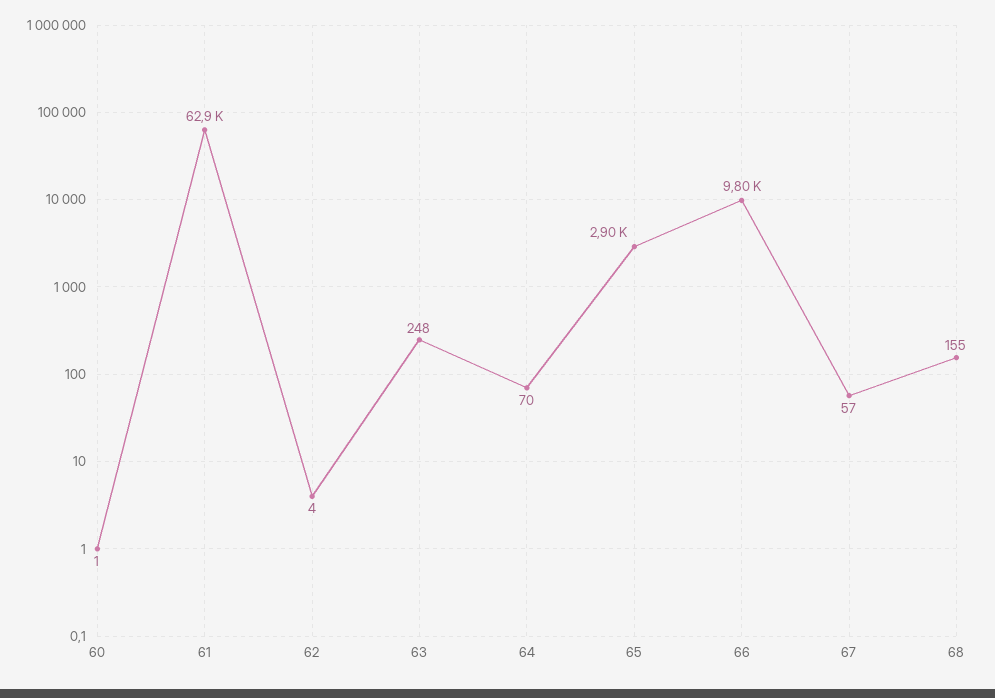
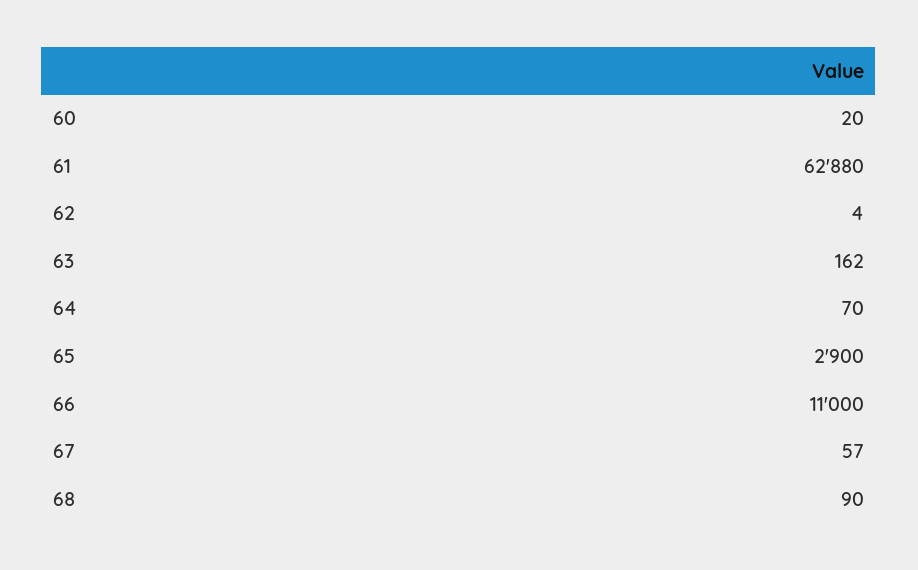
  {
-   "60": 1,
+   "60": 20,
    "61": 62880,
    "62": 4,
-   "63": 248,
+   "63": 162,
    "64": 70,
    "65": 2900,
-   "66": 9800,
+   "66": 11000,
    "67": 57,
-   "68": 155
+   "68": 90
  }

